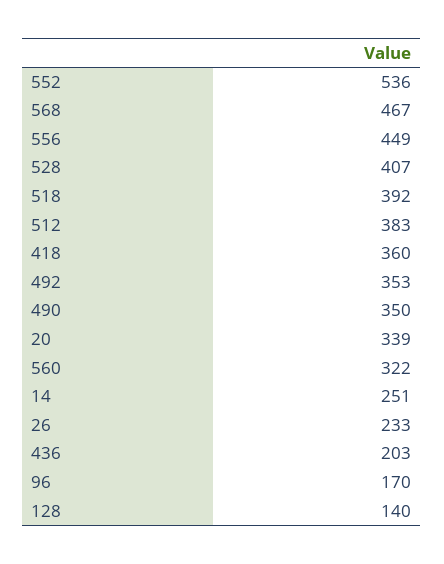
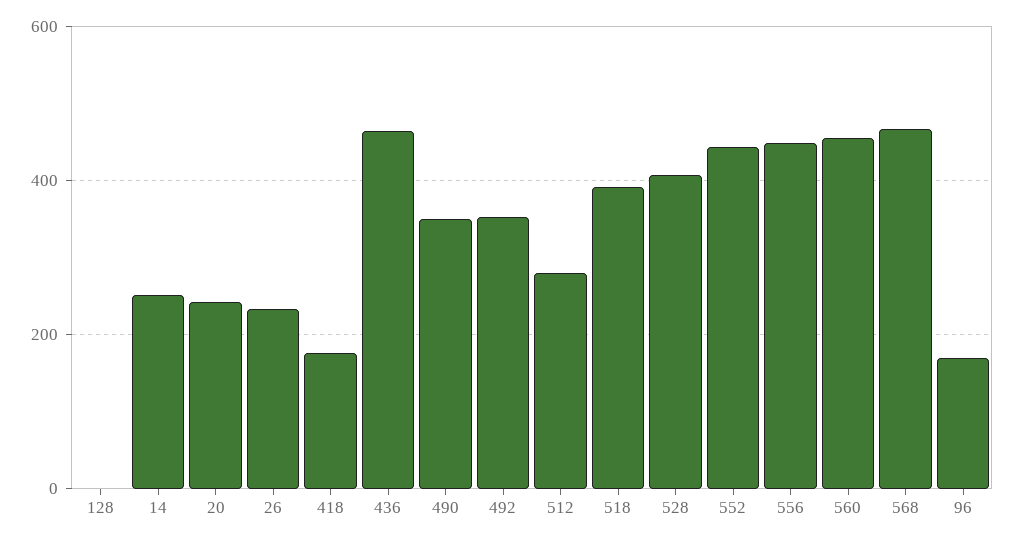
  {
-   "552": 536,
+   "552": 440,
    "568": 467,
    "556": 449,
    "528": 407,
    "518": 392,
-   "512": 383,
+   "512": 280,
-   "418": 360,
+   "418": 180,
    "492": 353,
    "490": 350,
-   "20": 339,
+   "20": 240,
-   "560": 322,
+   "560": 460,
    "14": 251,
    "26": 233,
-   "436": 203,
+   "436": 460,
    "96": 170,
-   "128": 140
+   "128": 0
  }

